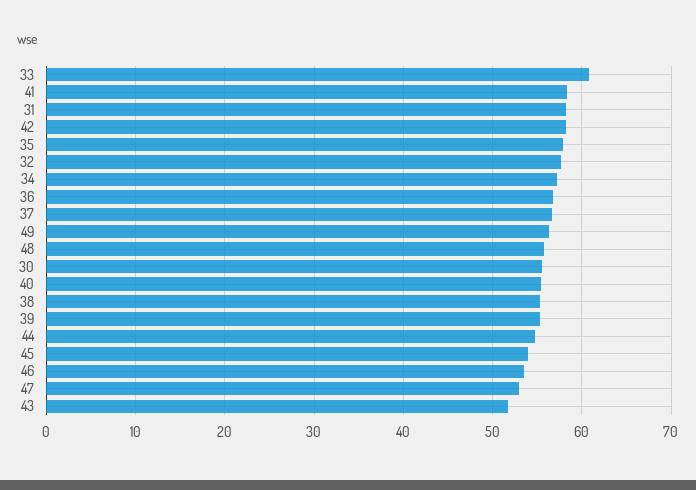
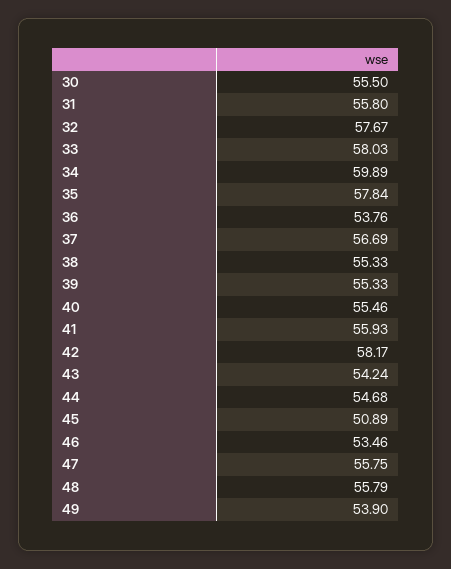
  {
-   "33": 61,
+   "33": 58.03,
-   "41": 58,
+   "41": 55.93,
-   "31": 58,
+   "31": 55.8,
    "42": 58.17,
    "35": 57.84,
    "32": 57.67,
-   "34": 57,
+   "34": 59.89,
-   "36": 57,
+   "36": 53.76,
    "37": 56.69,
-   "49": 56,
+   "49": 53.9,
    "48": 55.79,
    "30": 55.5,
    "40": 55.46,
    "38": 55.33,
    "39": 55.33,
    "44": 54.68,
-   "45": 54,
+   "45": 50.89,
    "46": 53.46,
-   "47": 53,
+   "47": 55.75,
-   "43": 52
+   "43": 54.24
  }

